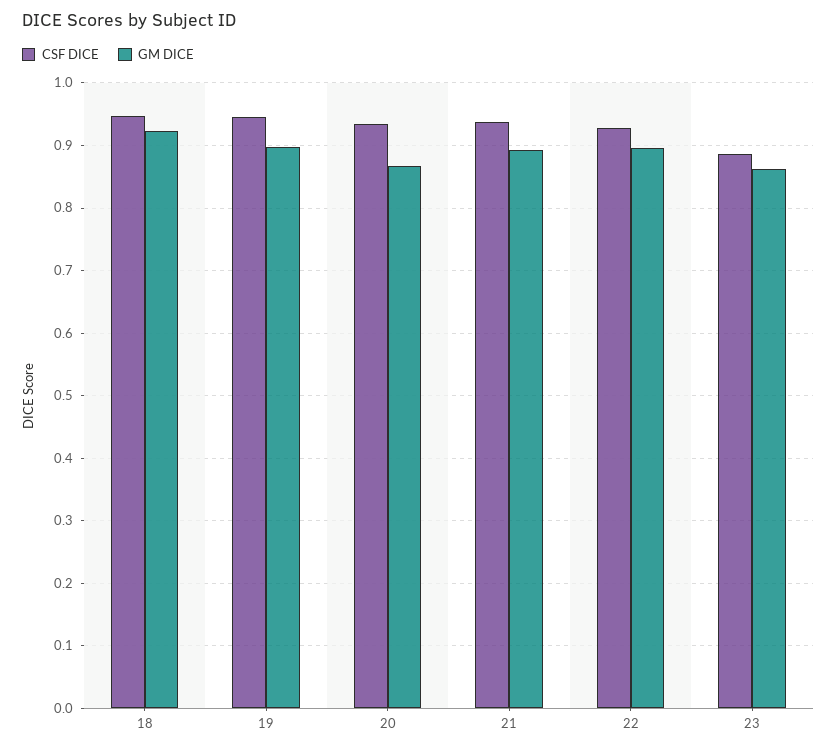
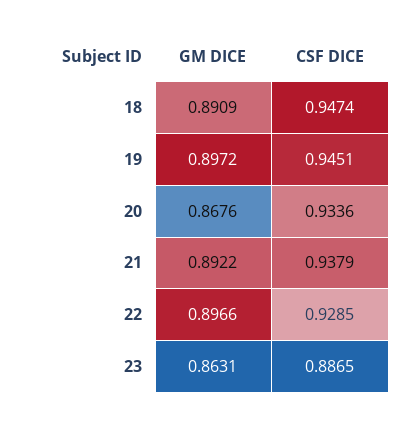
  {
    "CSF DICE": {
      "18": 0.9474,
      "19": 0.9451,
      "20": 0.9336,
      "21": 0.9379,
      "22": 0.9285,
      "23": 0.8865
    },
    "GM DICE": {
-     "18": 0.92,
+     "18": 0.8909,
      "19": 0.8972,
      "20": 0.8676,
      "21": 0.8922,
      "22": 0.8966,
      "23": 0.8631
    }
  }

